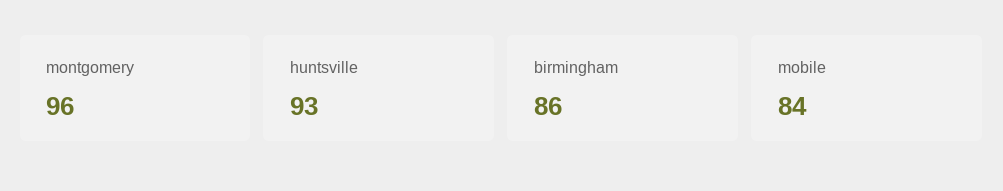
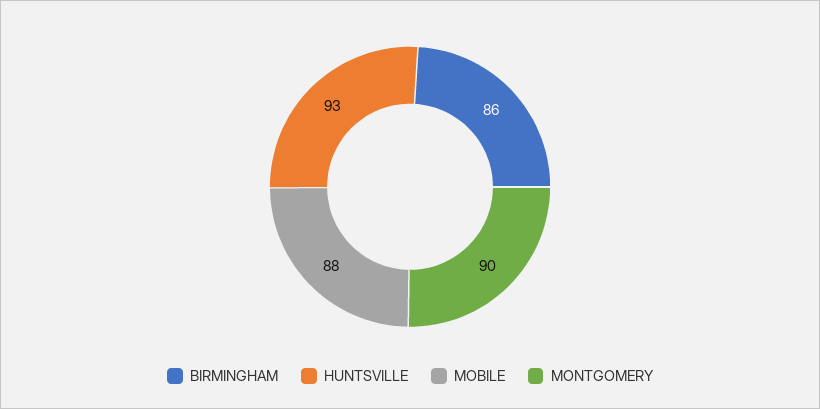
  {
-   "montgomery": 96,
+   "montgomery": 90,
    "huntsville": 93,
    "birmingham": 86,
-   "mobile": 84
+   "mobile": 88
  }

